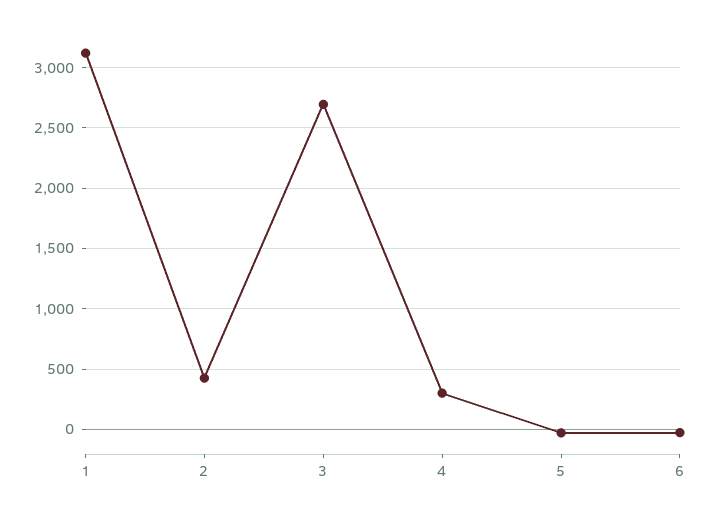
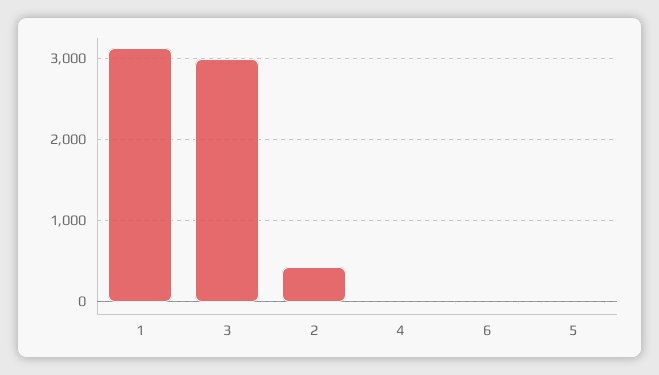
  {
    "1": 3100,
    "2": 450,
-   "3": 2700,
+   "3": 3000,
-   "4": 300,
+   "4": 0,
    "5": -50,
    "6": -50
  }

